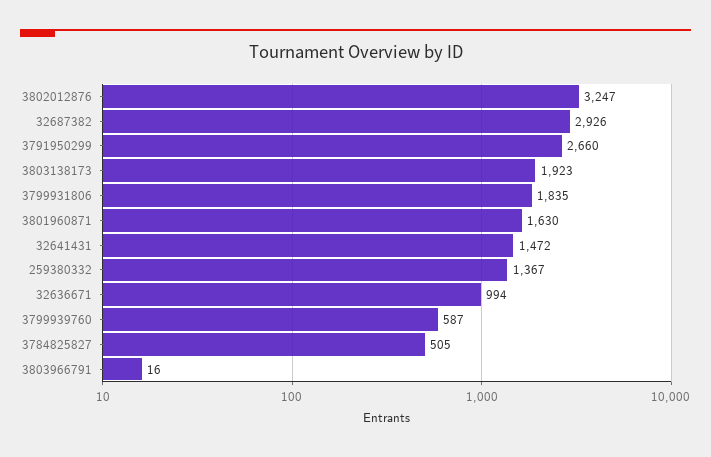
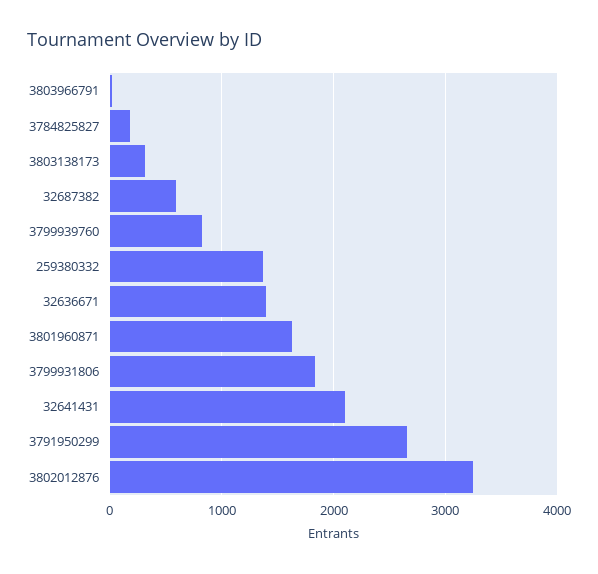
  {
    "3802012876": 3247,
-   "32687382": 2926,
+   "32687382": 600,
    "3791950299": 2660,
-   "3803138173": 1923,
+   "3803138173": 300,
    "3799931806": 1835,
    "3801960871": 1630,
-   "32641431": 1472,
+   "32641431": 2100,
    "259380332": 1367,
-   "32636671": 994,
+   "32636671": 1400,
-   "3799939760": 587,
+   "3799939760": 800,
-   "3784825827": 505,
+   "3784825827": 200,
    "3803966791": 16
  }

